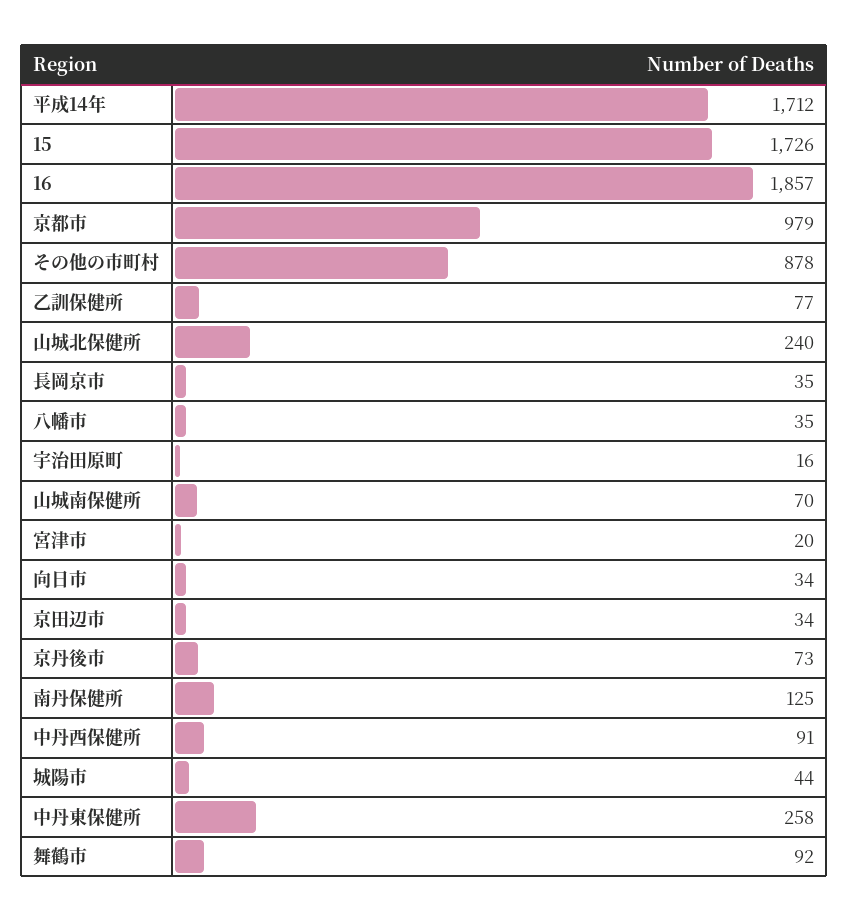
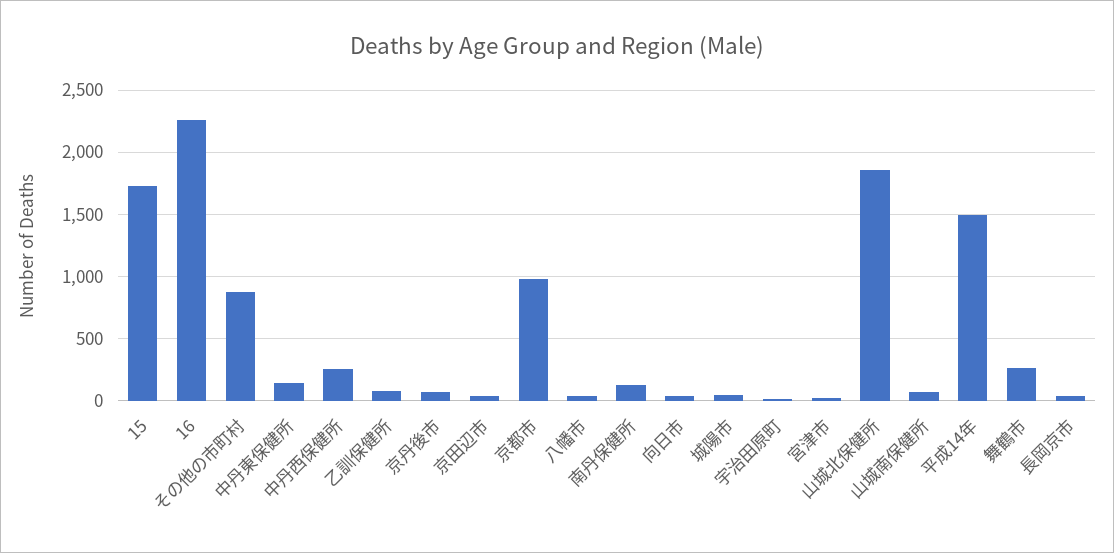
  {
-   "平成14年": 1712,
+   "平成14年": 1500,
    "15": 1726,
-   "16": 1857,
+   "16": 2250,
    "京都市": 979,
    "その他の市町村": 878,
    "乙訓保健所": 77,
-   "山城北保健所": 240,
+   "山城北保健所": 1850,
    "長岡京市": 35,
    "八幡市": 35,
    "宇治田原町": 16,
    "山城南保健所": 70,
    "宮津市": 20,
    "向日市": 34,
    "京田辺市": 34,
    "京丹後市": 73,
    "南丹保健所": 125,
-   "中丹西保健所": 91,
+   "中丹西保健所": 250,
    "城陽市": 44,
-   "中丹東保健所": 258,
+   "中丹東保健所": 150,
-   "舞鶴市": 92
+   "舞鶴市": 250
  }

